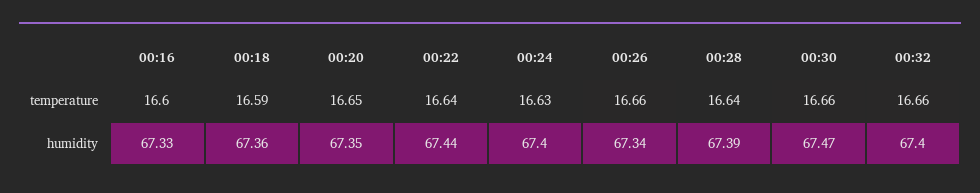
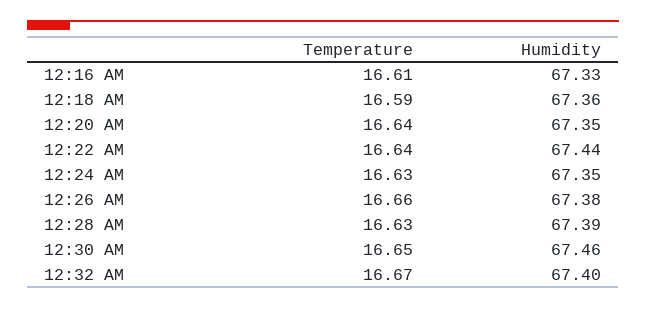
  {
    "00:16": {
-     "temperature": 16.6,
+     "temperature": 16.61,
      "humidity": 67.33
    },
    "00:18": {
      "temperature": 16.59,
      "humidity": 67.36
    },
    "00:20": {
-     "temperature": 16.65,
+     "temperature": 16.64,
      "humidity": 67.35
    },
    "00:22": {
      "temperature": 16.64,
      "humidity": 67.44
    },
    "00:24": {
      "temperature": 16.63,
-     "humidity": 67.4
+     "humidity": 67.35
    },
    "00:26": {
      "temperature": 16.66,
-     "humidity": 67.34
+     "humidity": 67.38
    },
    "00:28": {
-     "temperature": 16.64,
+     "temperature": 16.63,
      "humidity": 67.39
    },
    "00:30": {
-     "temperature": 16.66,
+     "temperature": 16.65,
-     "humidity": 67.47
+     "humidity": 67.46
    },
    "00:32": {
-     "temperature": 16.66,
+     "temperature": 16.67,
      "humidity": 67.4
    }
  }

